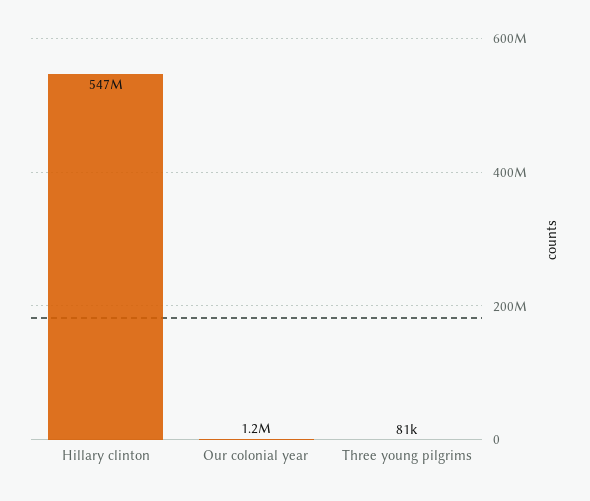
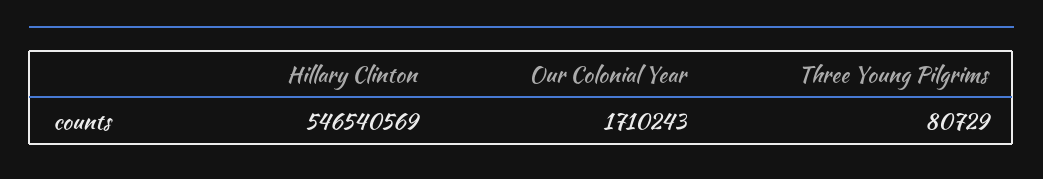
  {
    "Hillary clinton": 546540569,
-   "Our colonial year": 1200000,
+   "Our colonial year": 1710243,
    "Three young pilgrims": 80729
  }

